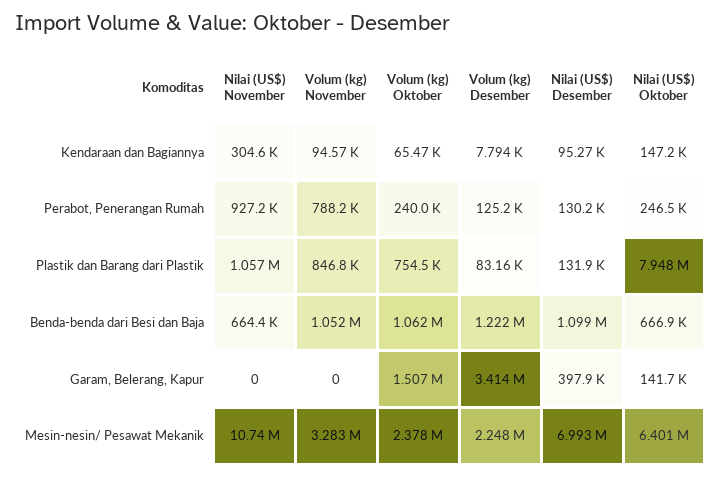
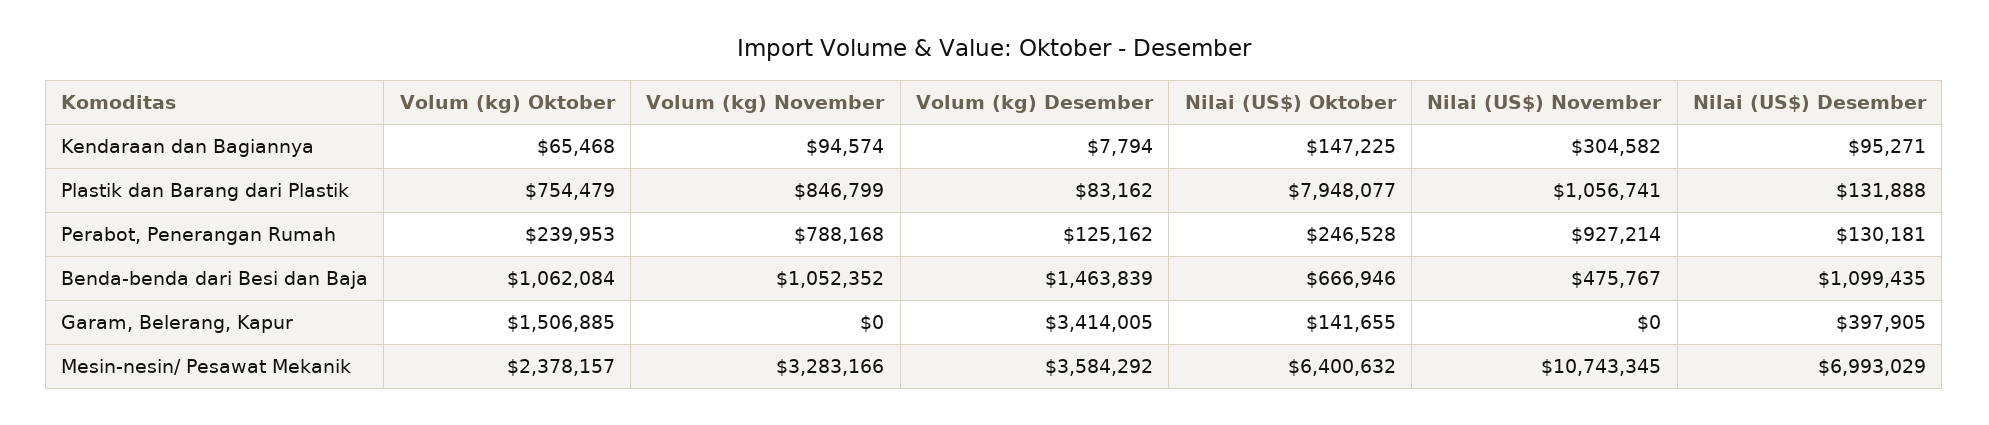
  {
    "Nilai (US$) November": {
      "Kendaraan dan Bagiannya": 304582,
      "Perabot, Penerangan Rumah": 927214,
      "Plastik dan Barang dari Plastik": 1056741,
-     "Benda-benda dari Besi dan Baja": 664400,
+     "Benda-benda dari Besi dan Baja": 475767,
      "Garam, Belerang, Kapur": 0,
      "Mesin-nesin/ Pesawat Mekanik": 10743345
    },
    "Volum (kg) November": {
      "Kendaraan dan Bagiannya": 94574,
      "Perabot, Penerangan Rumah": 788168,
      "Plastik dan Barang dari Plastik": 846799,
      "Benda-benda dari Besi dan Baja": 1052352,
      "Garam, Belerang, Kapur": 0,
      "Mesin-nesin/ Pesawat Mekanik": 3283166
    },
    "Volum (kg) Oktober": {
      "Kendaraan dan Bagiannya": 65468,
      "Perabot, Penerangan Rumah": 239953,
      "Plastik dan Barang dari Plastik": 754479,
      "Benda-benda dari Besi dan Baja": 1062084,
      "Garam, Belerang, Kapur": 1506885,
      "Mesin-nesin/ Pesawat Mekanik": 2378157
    },
    "Volum (kg) Desember": {
      "Kendaraan dan Bagiannya": 7794,
      "Perabot, Penerangan Rumah": 125162,
      "Plastik dan Barang dari Plastik": 83162,
-     "Benda-benda dari Besi dan Baja": 1222000,
+     "Benda-benda dari Besi dan Baja": 1463839,
      "Garam, Belerang, Kapur": 3414005,
-     "Mesin-nesin/ Pesawat Mekanik": 2248000
+     "Mesin-nesin/ Pesawat Mekanik": 3584292
    },
    "Nilai (US$) Desember": {
      "Kendaraan dan Bagiannya": 95271,
      "Perabot, Penerangan Rumah": 130181,
      "Plastik dan Barang dari Plastik": 131888,
      "Benda-benda dari Besi dan Baja": 1099435,
      "Garam, Belerang, Kapur": 397905,
      "Mesin-nesin/ Pesawat Mekanik": 6993029
    },
    "Nilai (US$) Oktober": {
      "Kendaraan dan Bagiannya": 147225,
      "Perabot, Penerangan Rumah": 246528,
      "Plastik dan Barang dari Plastik": 7948077,
      "Benda-benda dari Besi dan Baja": 666946,
      "Garam, Belerang, Kapur": 141655,
      "Mesin-nesin/ Pesawat Mekanik": 6400632
    }
  }

